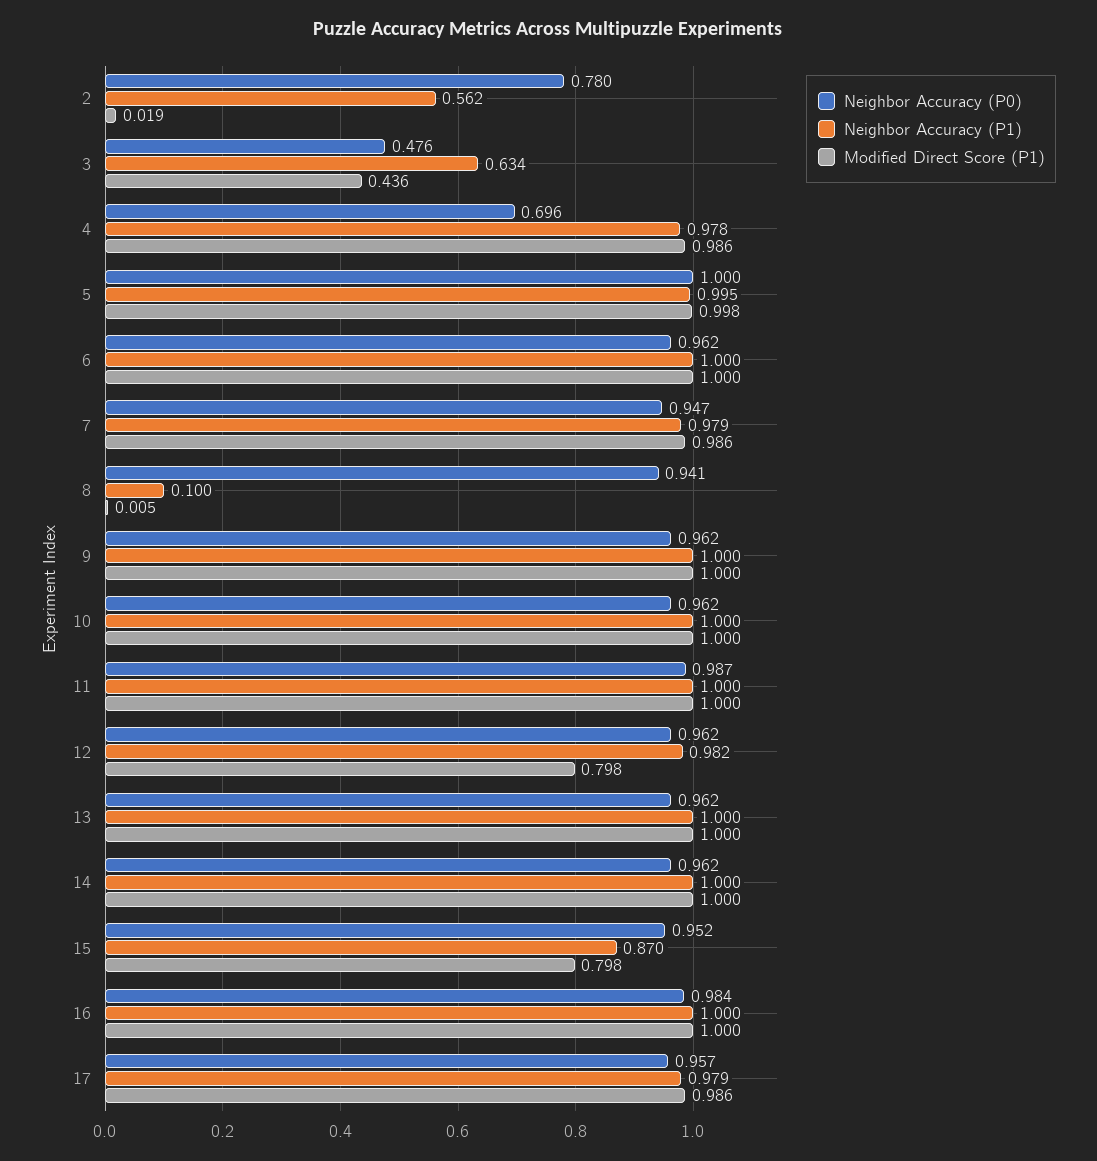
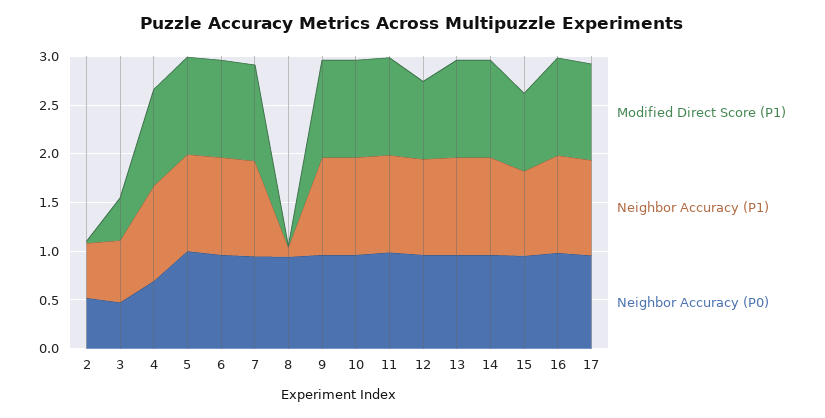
  {
    "Neighbor Accuracy (P0)": {
-     "2": 0.78,
+     "2": 0.5,
      "3": 0.476,
      "4": 0.696,
      "5": 1,
      "6": 0.962,
      "7": 0.947,
      "8": 0.941,
      "9": 0.962,
      "10": 0.962,
      "11": 0.987,
      "12": 0.962,
      "13": 0.962,
      "14": 0.962,
      "15": 0.952,
      "16": 0.984,
      "17": 0.957
    },
    "Neighbor Accuracy (P1)": {
      "2": 0.562,
      "3": 0.634,
      "4": 0.978,
      "5": 0.995,
      "6": 1,
      "7": 0.979,
      "8": 0.1,
      "9": 1,
      "10": 1,
      "11": 1,
      "12": 0.982,
      "13": 1,
      "14": 1,
      "15": 0.87,
      "16": 1,
      "17": 0.979
    },
    "Modified Direct Score (P1)": {
      "2": 0.019,
      "3": 0.436,
      "4": 0.986,
      "5": 0.998,
      "6": 1,
      "7": 0.986,
      "8": 0.005,
      "9": 1,
      "10": 1,
      "11": 1,
      "12": 0.798,
      "13": 1,
      "14": 1,
      "15": 0.798,
      "16": 1,
      "17": 0.986
    }
  }

